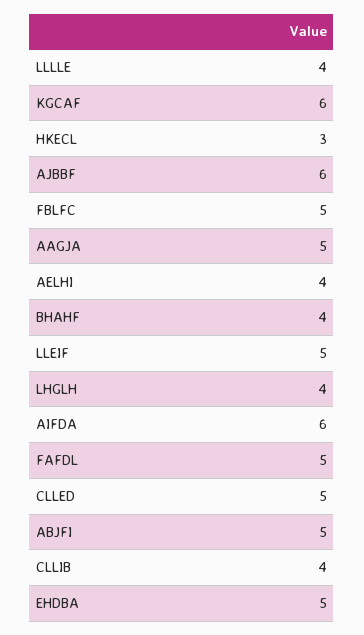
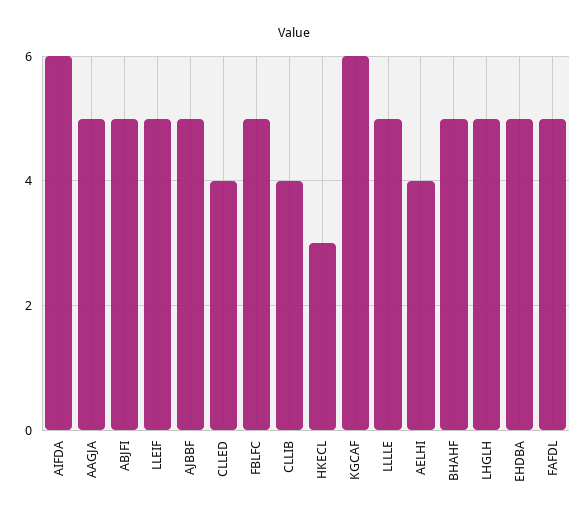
  {
-   "LLLLE": 4,
+   "LLLLE": 5,
    "KGCAF": 6,
    "HKECL": 3,
-   "AJBBF": 6,
+   "AJBBF": 5,
    "FBLFC": 5,
    "AAGJA": 5,
    "AELHI": 4,
-   "BHAHF": 4,
+   "BHAHF": 5,
    "LLEIF": 5,
-   "LHGLH": 4,
+   "LHGLH": 5,
    "AIFDA": 6,
    "FAFDL": 5,
-   "CLLED": 5,
+   "CLLED": 4,
    "ABJFI": 5,
    "CLLIB": 4,
    "EHDBA": 5
  }

